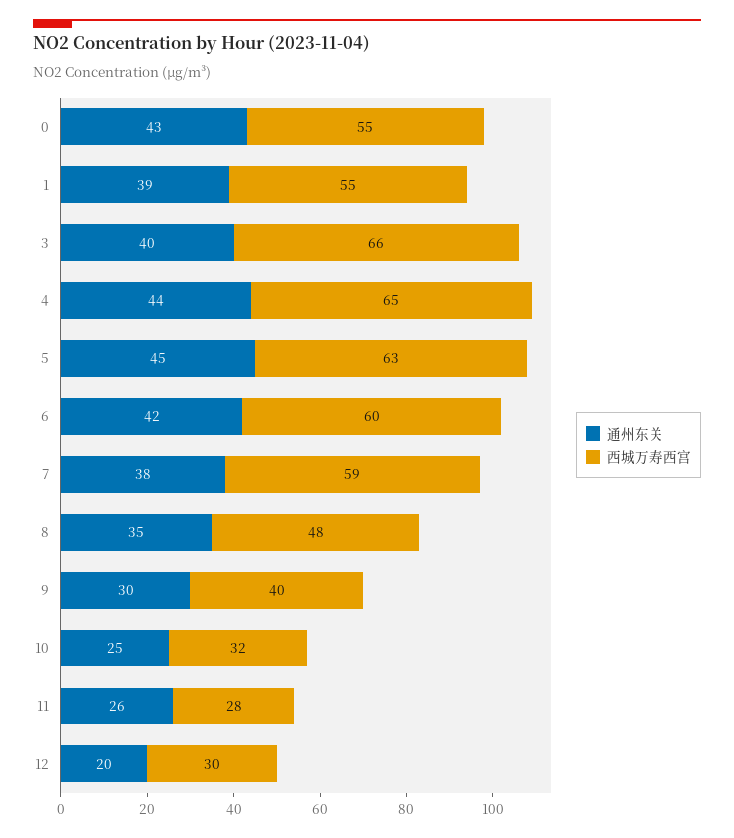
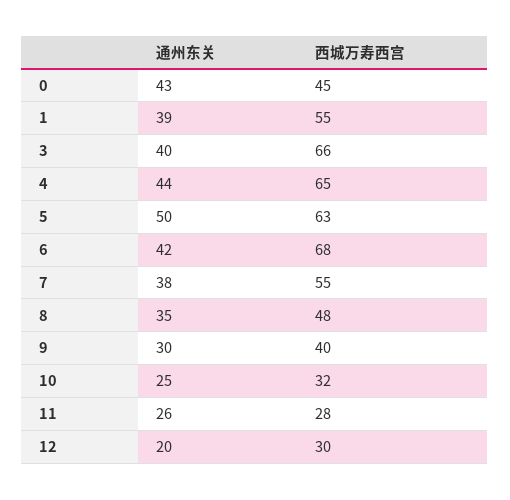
  {
    "通州东关": {
      "0": 43,
      "1": 39,
      "3": 40,
      "4": 44,
-     "5": 45,
+     "5": 50,
      "6": 42,
      "7": 38,
      "8": 35,
      "9": 30,
      "10": 25,
      "11": 26,
      "12": 20
    },
    "西城万寿西宫": {
-     "0": 55,
+     "0": 45,
      "1": 55,
      "3": 66,
      "4": 65,
      "5": 63,
-     "6": 60,
+     "6": 68,
-     "7": 59,
+     "7": 55,
      "8": 48,
      "9": 40,
      "10": 32,
      "11": 28,
      "12": 30
    }
  }

